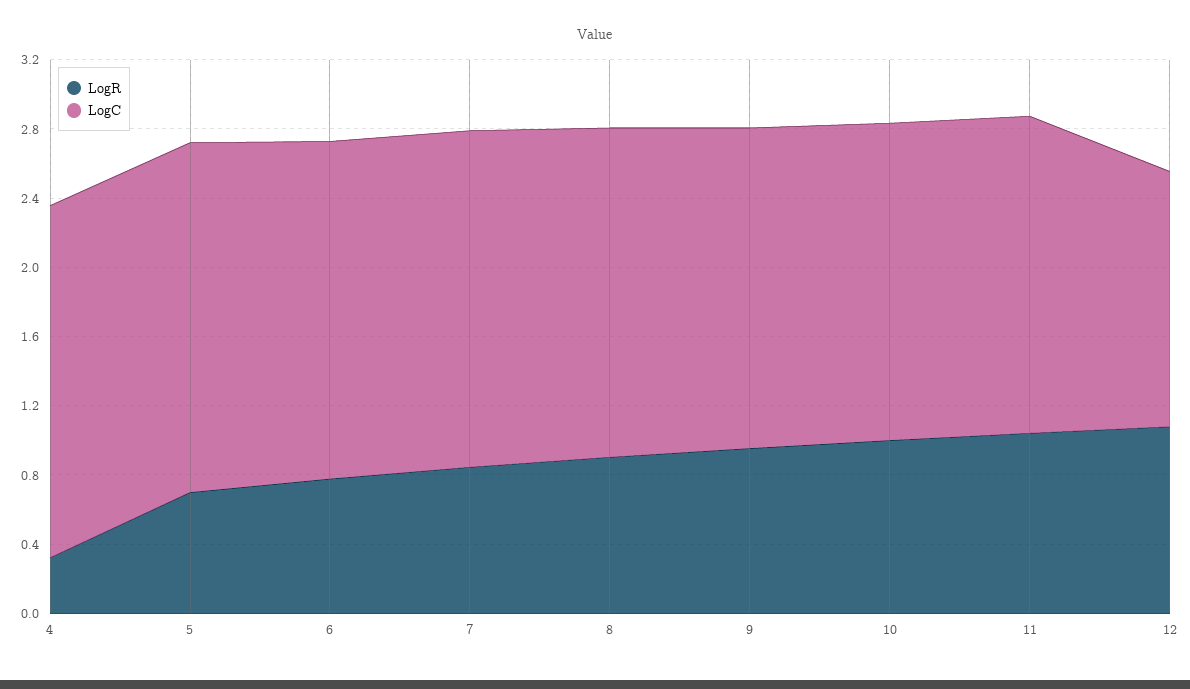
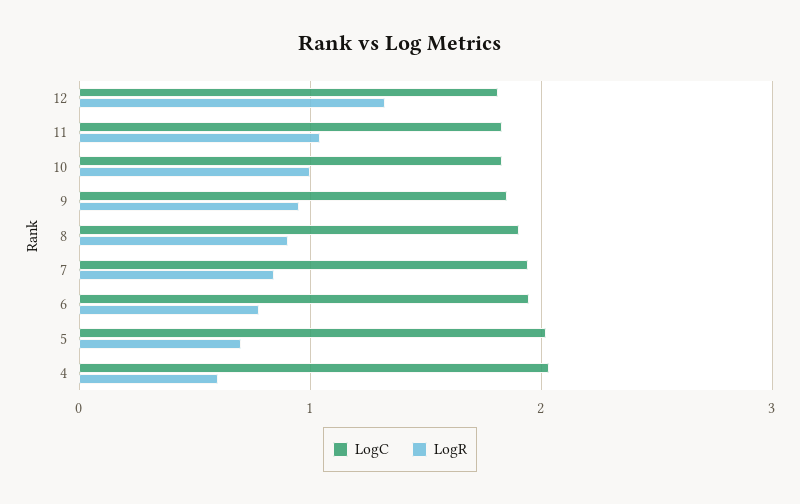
  {
    "LogR": {
-     "4": 0.3,
+     "4": 0.6,
      "5": 0.7,
      "6": 0.8,
      "7": 0.8,
      "8": 0.9,
      "9": 1,
      "10": 1,
      "11": 1,
-     "12": 1.1
+     "12": 1.3
    },
    "LogC": {
      "4": 2,
      "5": 2,
      "6": 1.9,
      "7": 1.9,
      "8": 1.9,
      "9": 1.9,
      "10": 1.8,
      "11": 1.8,
-     "12": 1.5
+     "12": 1.8
    }
  }

